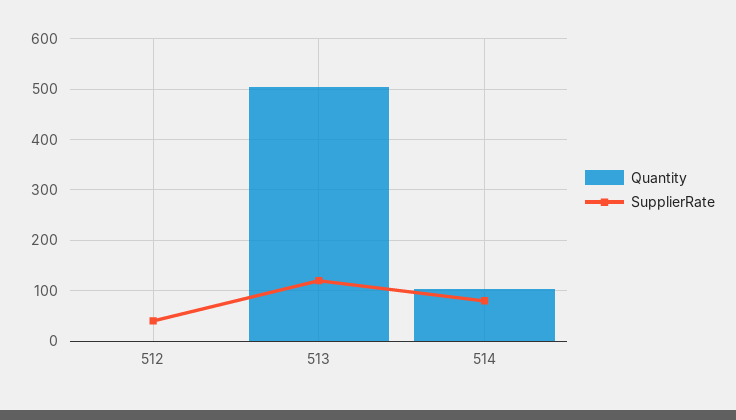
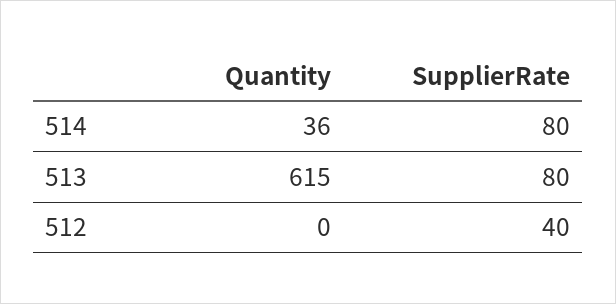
  {
    "Quantity": {
      "512": 0,
-     "513": 500,
+     "513": 615,
-     "514": 100
+     "514": 36
    },
    "SupplierRate": {
      "512": 40,
-     "513": 120,
+     "513": 80,
      "514": 80
    }
  }

